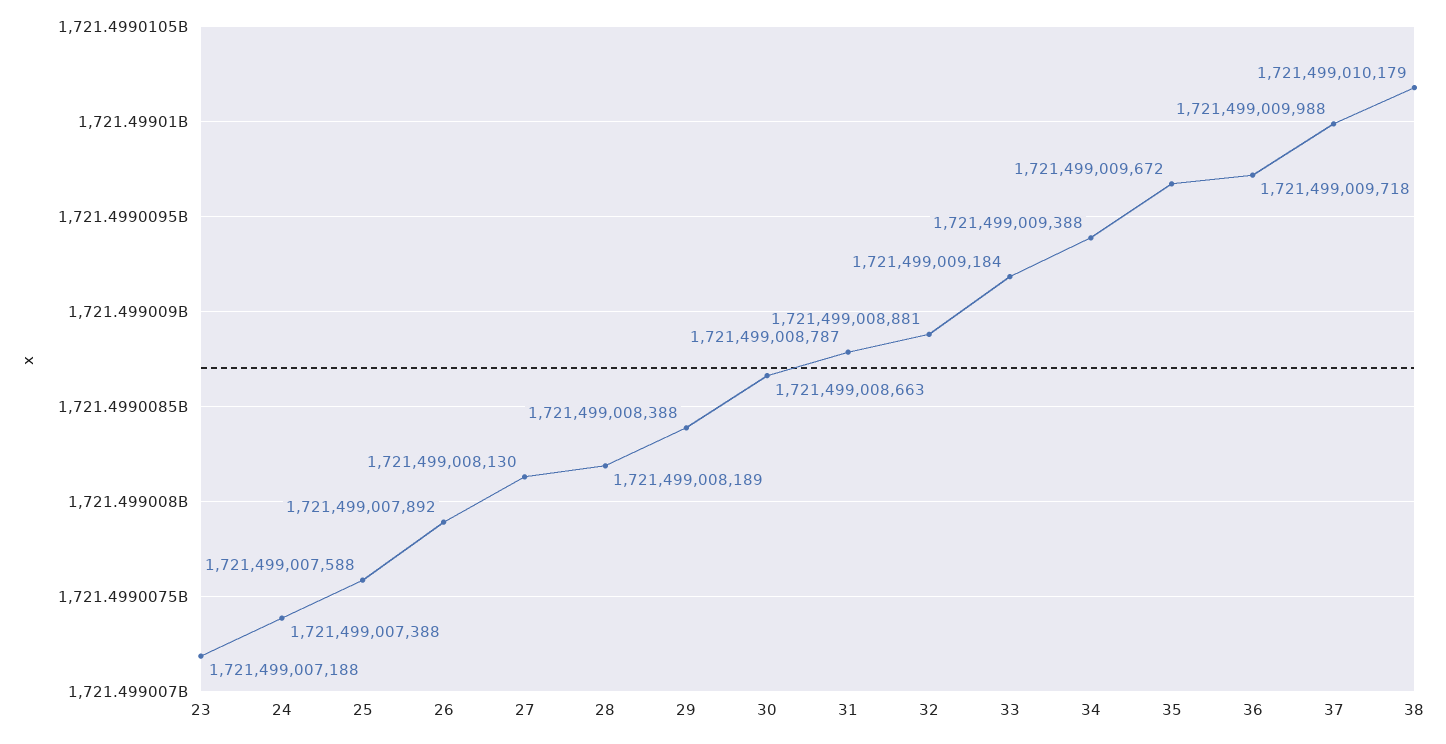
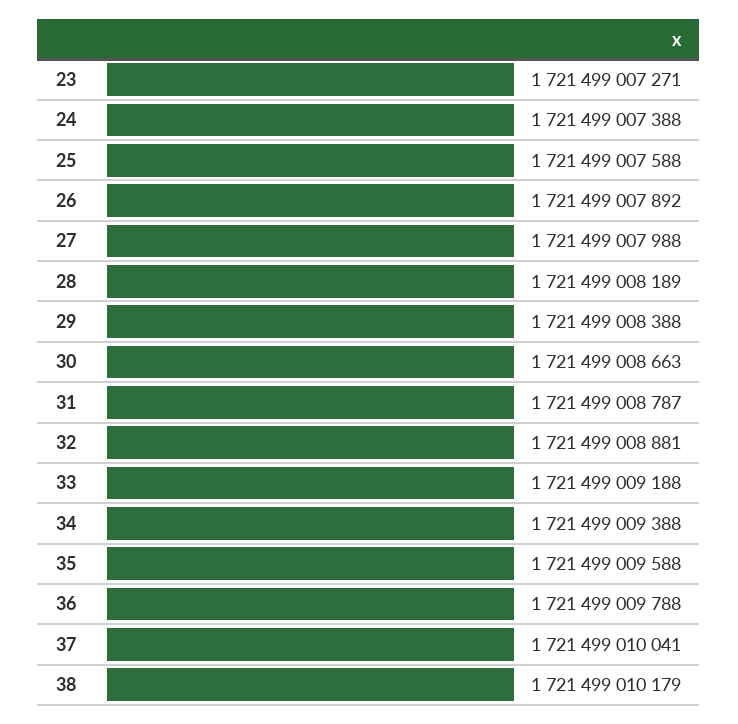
  {
-   "23": 1721499007188,
+   "23": 1721499007271,
    "24": 1721499007388,
    "25": 1721499007588,
    "26": 1721499007892,
-   "27": 1721499008130,
+   "27": 1721499007988,
    "28": 1721499008189,
    "29": 1721499008388,
    "30": 1721499008663,
    "31": 1721499008787,
    "32": 1721499008881,
-   "33": 1721499009184,
+   "33": 1721499009188,
    "34": 1721499009388,
-   "35": 1721499009672,
+   "35": 1721499009588,
-   "36": 1721499009718,
+   "36": 1721499009788,
-   "37": 1721499009988,
+   "37": 1721499010041,
    "38": 1721499010179
  }

